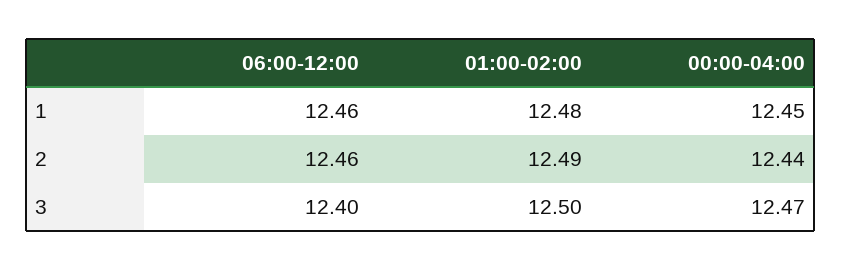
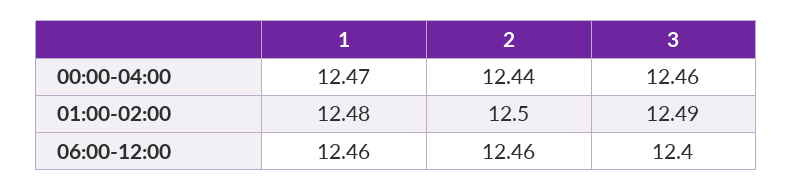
  {
    "06:00-12:00": {
      "1": 12.46,
      "2": 12.46,
      "3": 12.4
    },
    "01:00-02:00": {
      "1": 12.48,
-     "2": 12.49,
+     "2": 12.5,
-     "3": 12.5
+     "3": 12.49
    },
    "00:00-04:00": {
-     "1": 12.45,
+     "1": 12.47,
      "2": 12.44,
-     "3": 12.47
+     "3": 12.46
    }
  }

